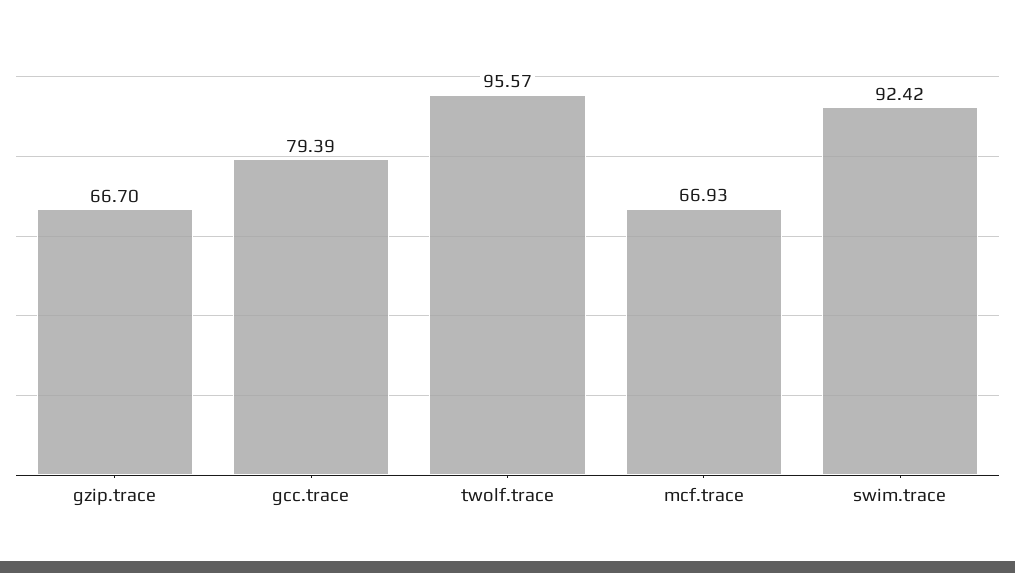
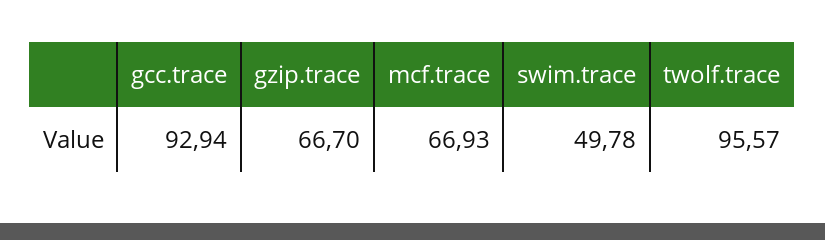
  {
    "gzip.trace": 66.7,
-   "gcc.trace": 79.39,
+   "gcc.trace": 92.94,
    "twolf.trace": 95.57,
    "mcf.trace": 66.93,
-   "swim.trace": 92.42
+   "swim.trace": 49.78
  }

